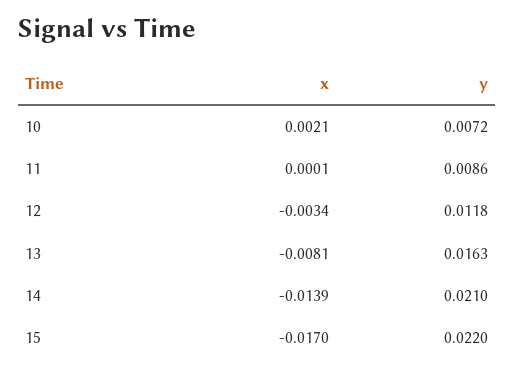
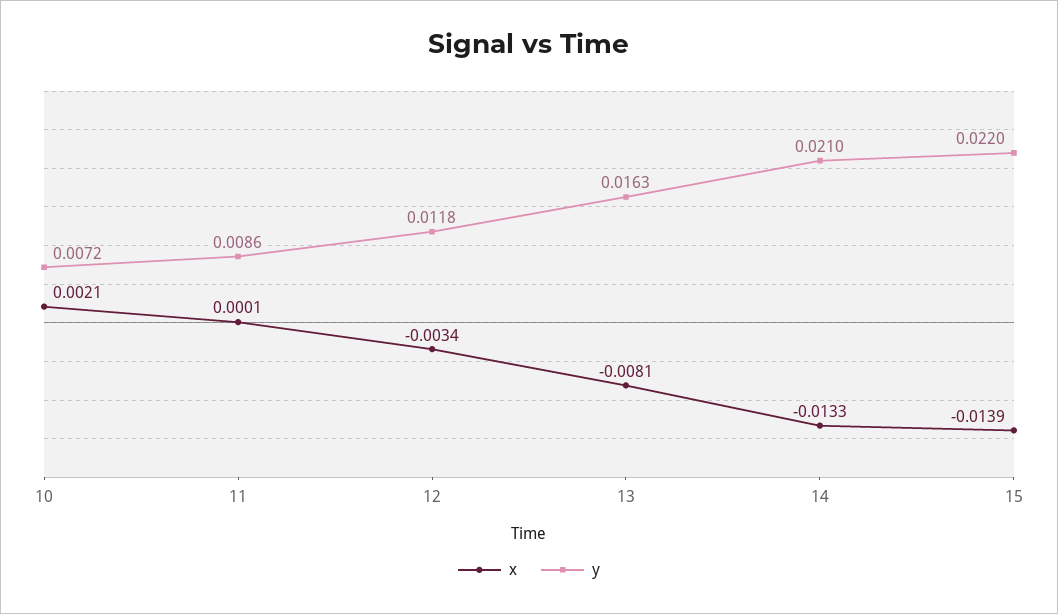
  {
    "x": {
      "10": 0.0021,
      "11": 0.0001,
      "12": -0.0034,
      "13": -0.0081,
-     "14": -0.0139,
+     "14": -0.0133,
-     "15": -0.017
+     "15": -0.0139
    },
    "y": {
      "10": 0.0072,
      "11": 0.0086,
      "12": 0.0118,
      "13": 0.0163,
      "14": 0.021,
      "15": 0.022
    }
  }

